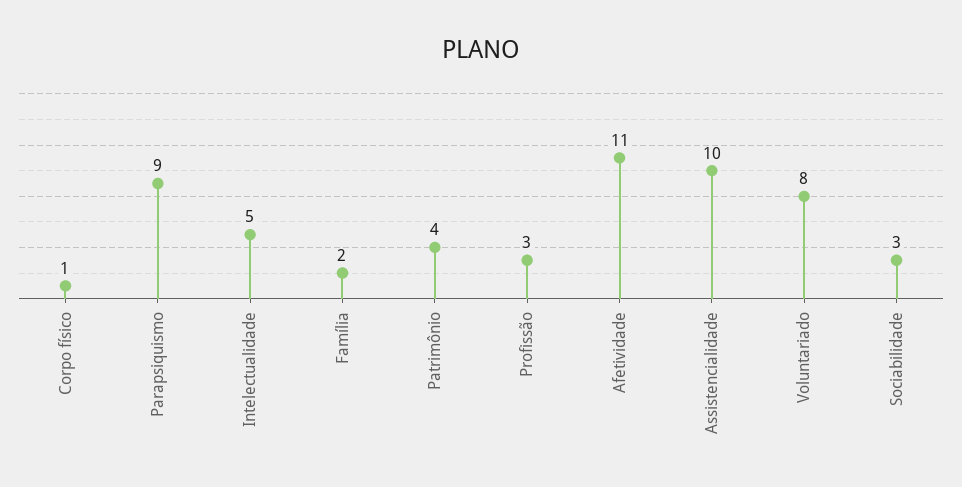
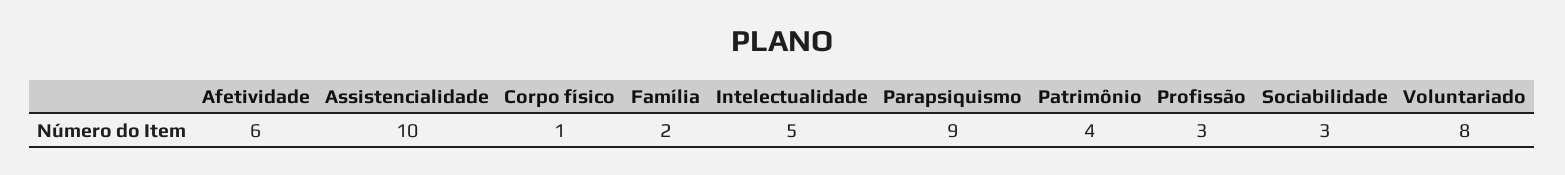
  {
    "Corpo físico": 1,
    "Parapsiquismo": 9,
    "Intelectualidade": 5,
    "Família": 2,
    "Patrimônio": 4,
    "Profissão": 3,
-   "Afetividade": 11,
+   "Afetividade": 6,
    "Assistencialidade": 10,
    "Voluntariado": 8,
    "Sociabilidade": 3
  }

